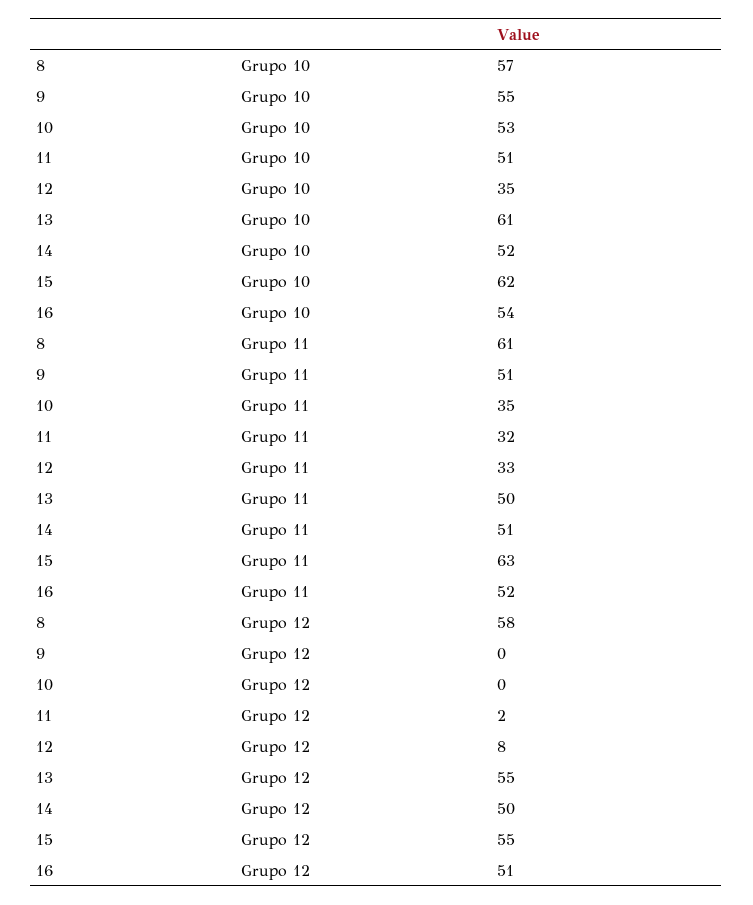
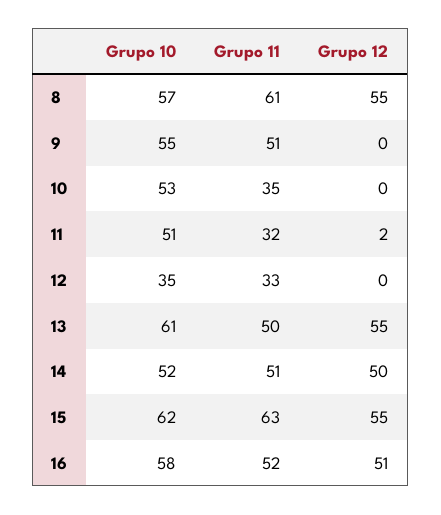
  {
    "8": {
      "Grupo 10": 57,
      "Grupo 11": 61,
-     "Grupo 12": 58
+     "Grupo 12": 55
    },
    "9": {
      "Grupo 10": 55,
      "Grupo 11": 51,
      "Grupo 12": 0
    },
    "10": {
      "Grupo 10": 53,
      "Grupo 11": 35,
      "Grupo 12": 0
    },
    "11": {
      "Grupo 10": 51,
      "Grupo 11": 32,
      "Grupo 12": 2
    },
    "12": {
      "Grupo 10": 35,
      "Grupo 11": 33,
-     "Grupo 12": 8
+     "Grupo 12": 0
    },
    "13": {
      "Grupo 10": 61,
      "Grupo 11": 50,
      "Grupo 12": 55
    },
    "14": {
      "Grupo 10": 52,
      "Grupo 11": 51,
      "Grupo 12": 50
    },
    "15": {
      "Grupo 10": 62,
      "Grupo 11": 63,
      "Grupo 12": 55
    },
    "16": {
-     "Grupo 10": 54,
+     "Grupo 10": 58,
      "Grupo 11": 52,
      "Grupo 12": 51
    }
  }

